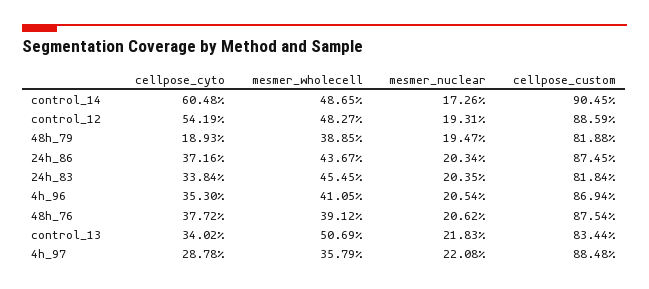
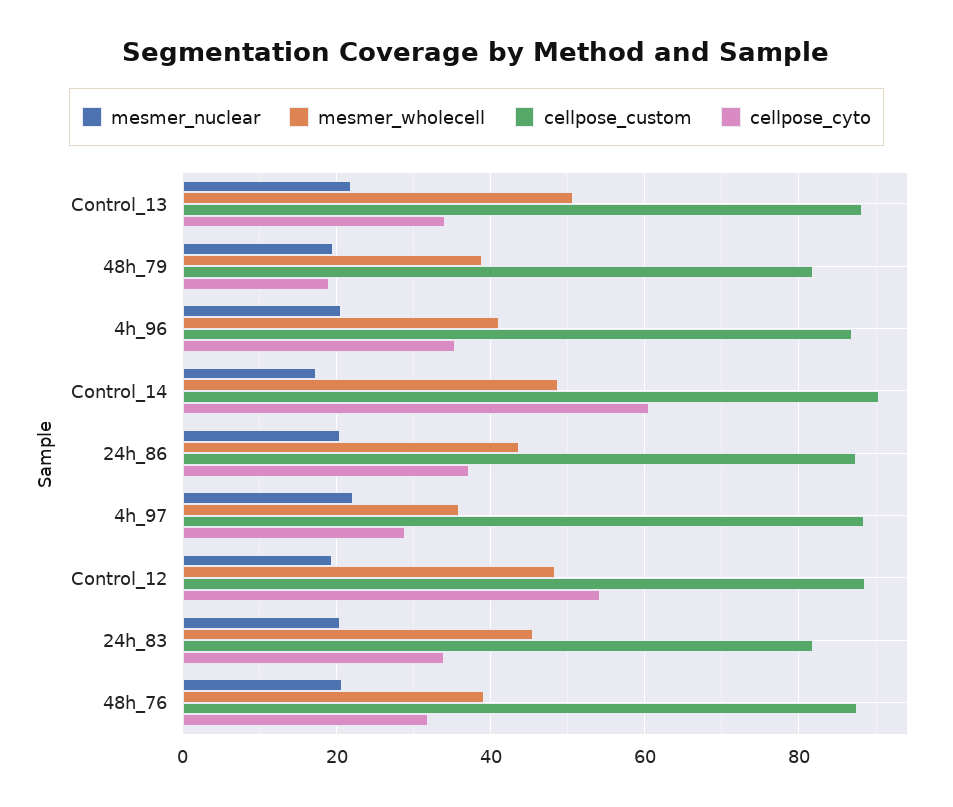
  {
    "cellpose_cyto": {
      "control_14": 60.48,
      "control_12": 54.19,
      "48h_79": 18.93,
      "24h_86": 37.16,
      "24h_83": 33.84,
      "4h_96": 35.3,
-     "48h_76": 37.72,
+     "48h_76": 32,
      "control_13": 34.02,
      "4h_97": 28.78
    },
    "mesmer_wholecell": {
      "control_14": 48.65,
      "control_12": 48.27,
      "48h_79": 38.85,
      "24h_86": 43.67,
      "24h_83": 45.45,
      "4h_96": 41.05,
      "48h_76": 39.12,
      "control_13": 50.69,
      "4h_97": 35.79
    },
    "mesmer_nuclear": {
      "control_14": 17.26,
      "control_12": 19.31,
      "48h_79": 19.47,
      "24h_86": 20.34,
      "24h_83": 20.35,
      "4h_96": 20.54,
      "48h_76": 20.62,
      "control_13": 21.83,
      "4h_97": 22.08
    },
    "cellpose_custom": {
      "control_14": 90.45,
      "control_12": 88.59,
      "48h_79": 81.88,
      "24h_86": 87.45,
      "24h_83": 81.84,
      "4h_96": 86.94,
      "48h_76": 87.54,
-     "control_13": 83.44,
+     "control_13": 88,
      "4h_97": 88.48
    }
  }

